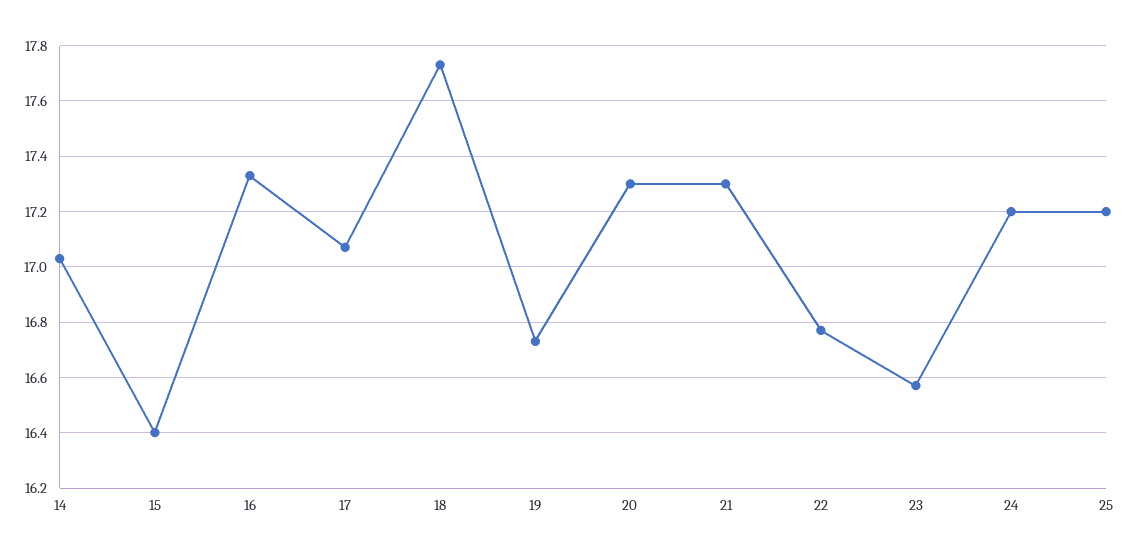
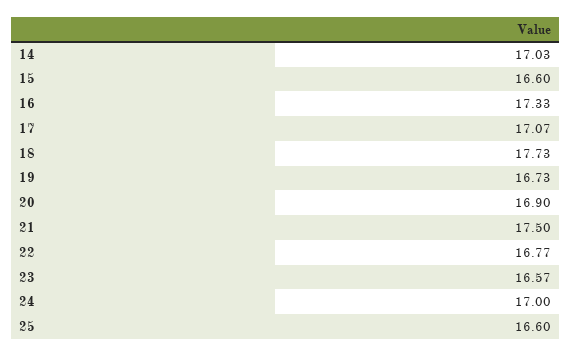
  {
    "14": 17.03,
-   "15": 16.4,
+   "15": 16.6,
    "16": 17.33,
    "17": 17.07,
    "18": 17.73,
    "19": 16.73,
-   "20": 17.3,
+   "20": 16.9,
-   "21": 17.3,
+   "21": 17.5,
    "22": 16.77,
    "23": 16.57,
-   "24": 17.2,
+   "24": 17,
-   "25": 17.2
+   "25": 16.6
  }

